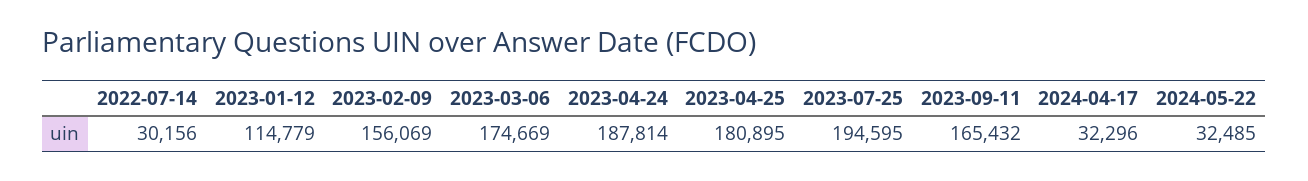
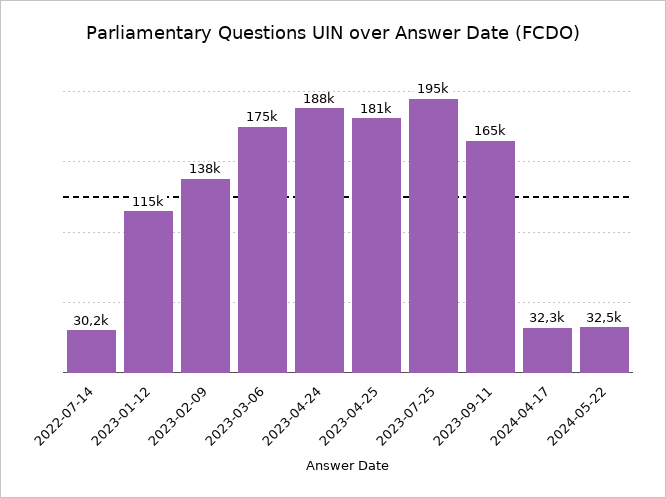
  {
    "2022-07-14": 30156,
    "2023-01-12": 114779,
-   "2023-02-09": 156069,
+   "2023-02-09": 138000,
    "2023-03-06": 174669,
    "2023-04-24": 187814,
    "2023-04-25": 180895,
    "2023-07-25": 194595,
    "2023-09-11": 165432,
    "2024-04-17": 32296,
    "2024-05-22": 32485
  }

